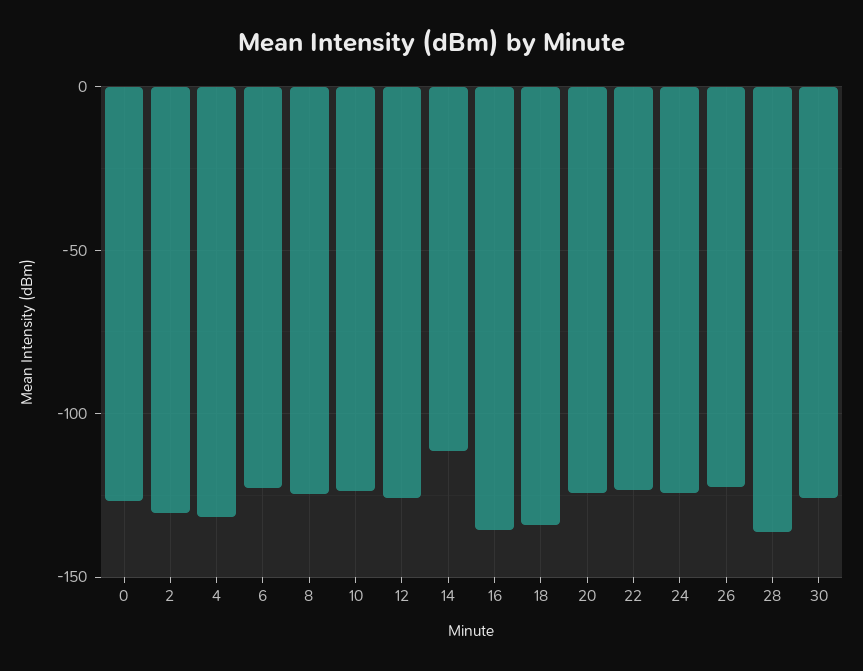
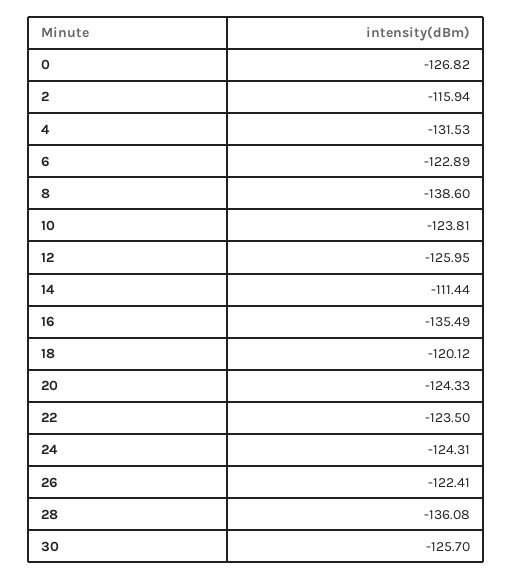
  {
    "0": -126.82,
-   "2": -130,
+   "2": -115.94,
    "4": -131.53,
    "6": -122.89,
-   "8": -125,
+   "8": -138.6,
    "10": -123.81,
    "12": -125.95,
    "14": -111.44,
    "16": -135.49,
-   "18": -135,
+   "18": -120.12,
    "20": -124.33,
    "22": -123.5,
    "24": -124.31,
    "26": -122.41,
    "28": -136.08,
    "30": -125.7
  }

